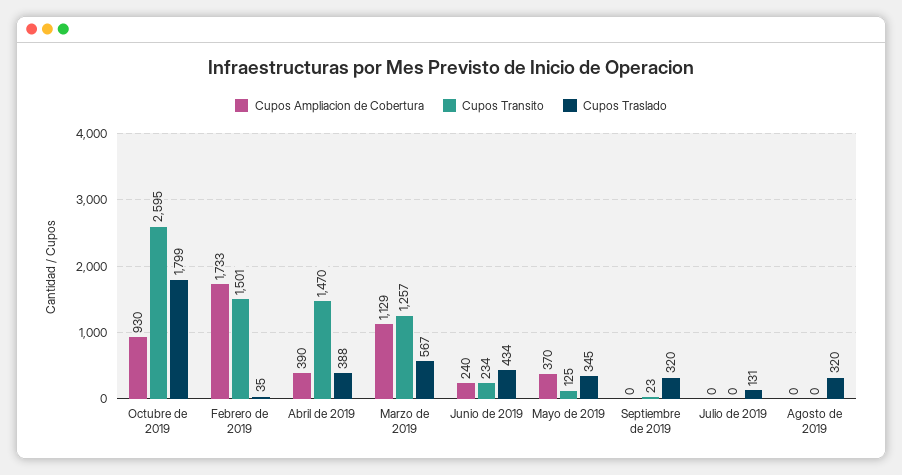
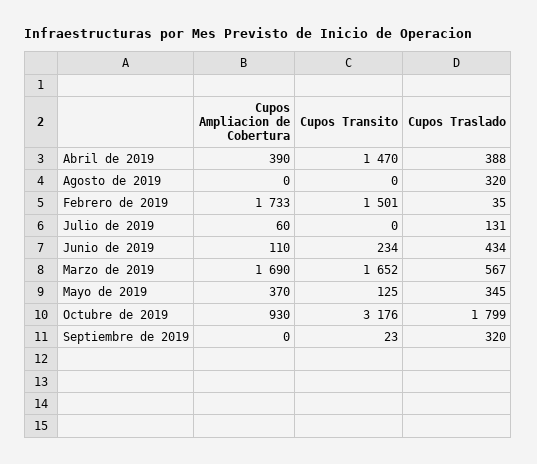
  {
    "Cupos Ampliacion de Cobertura": {
      "Octubre de 2019": 930,
      "Febrero de 2019": 1733,
      "Abril de 2019": 390,
-     "Marzo de 2019": 1129,
+     "Marzo de 2019": 1690,
-     "Junio de 2019": 240,
+     "Junio de 2019": 110,
      "Mayo de 2019": 370,
      "Septiembre de 2019": 0,
-     "Julio de 2019": 0,
+     "Julio de 2019": 60,
      "Agosto de 2019": 0
    },
    "Cupos Transito": {
-     "Octubre de 2019": 2595,
+     "Octubre de 2019": 3176,
      "Febrero de 2019": 1501,
      "Abril de 2019": 1470,
-     "Marzo de 2019": 1257,
+     "Marzo de 2019": 1652,
      "Junio de 2019": 234,
      "Mayo de 2019": 125,
      "Septiembre de 2019": 23,
      "Julio de 2019": 0,
      "Agosto de 2019": 0
    },
    "Cupos Traslado": {
      "Octubre de 2019": 1799,
      "Febrero de 2019": 35,
      "Abril de 2019": 388,
      "Marzo de 2019": 567,
      "Junio de 2019": 434,
      "Mayo de 2019": 345,
      "Septiembre de 2019": 320,
      "Julio de 2019": 131,
      "Agosto de 2019": 320
    }
  }

